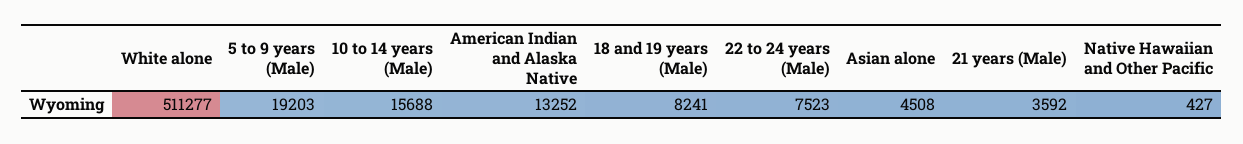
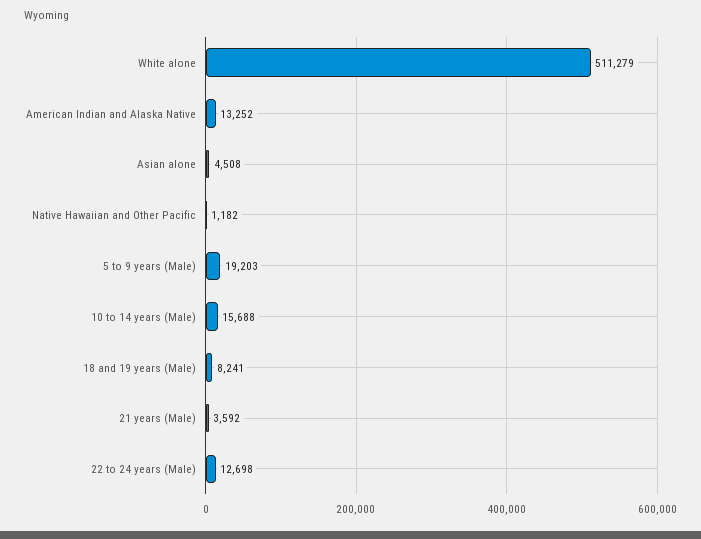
  {
-   "White alone": 511277,
+   "White alone": 511279,
    "5 to 9 years (Male)": 19203,
    "10 to 14 years (Male)": 15688,
    "American Indian and Alaska Native": 13252,
    "18 and 19 years (Male)": 8241,
-   "22 to 24 years (Male)": 7523,
+   "22 to 24 years (Male)": 12698,
    "Asian alone": 4508,
    "21 years (Male)": 3592,
-   "Native Hawaiian and Other Pacific": 427
+   "Native Hawaiian and Other Pacific": 1182
  }

